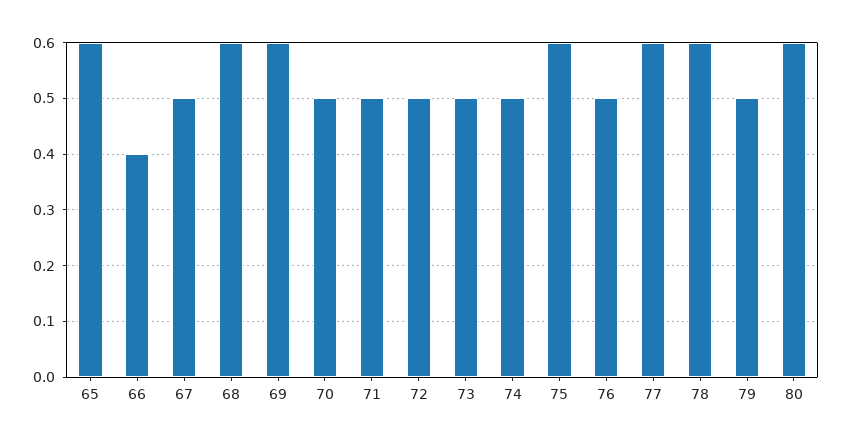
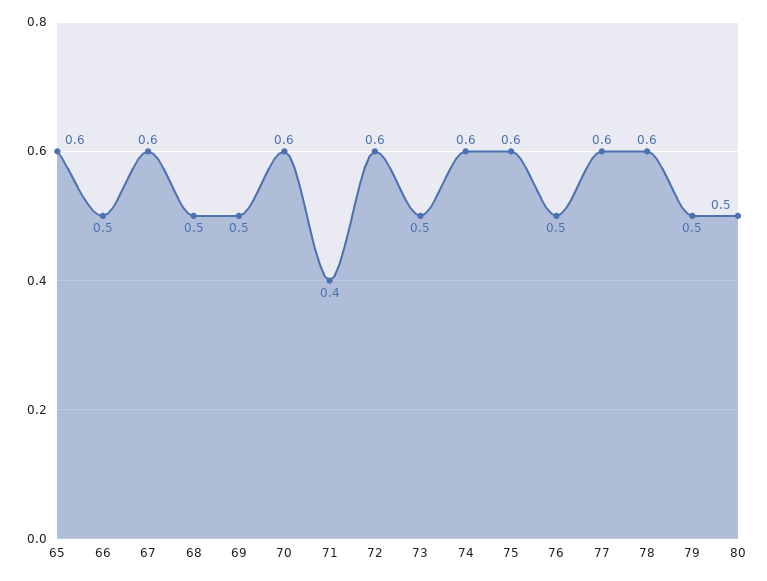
  {
    "65": 0.6,
-   "66": 0.4,
+   "66": 0.5,
-   "67": 0.5,
+   "67": 0.6,
-   "68": 0.6,
+   "68": 0.5,
-   "69": 0.6,
+   "69": 0.5,
-   "70": 0.5,
+   "70": 0.6,
-   "71": 0.5,
+   "71": 0.4,
-   "72": 0.5,
+   "72": 0.6,
    "73": 0.5,
-   "74": 0.5,
+   "74": 0.6,
    "75": 0.6,
    "76": 0.5,
    "77": 0.6,
    "78": 0.6,
    "79": 0.5,
-   "80": 0.6
+   "80": 0.5
  }

